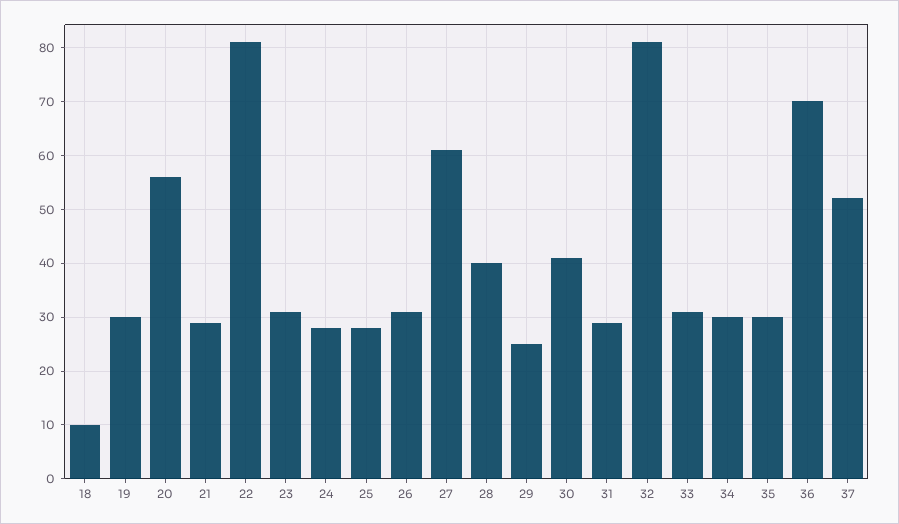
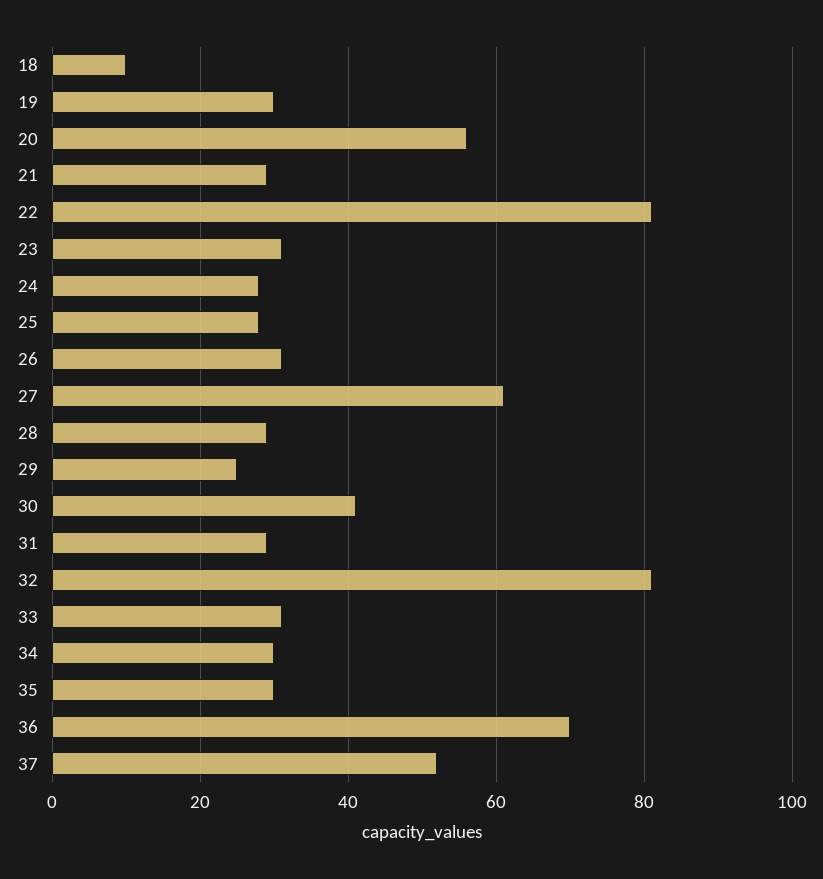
  {
    "18": 10,
    "19": 30,
    "20": 55,
    "21": 30,
    "22": 80,
    "23": 30,
    "24": 30,
    "25": 30,
    "26": 30,
    "27": 60,
-   "28": 40,
+   "28": 30,
    "29": 25,
    "30": 40,
    "31": 30,
    "32": 80,
    "33": 30,
    "34": 30,
    "35": 30,
    "36": 70,
    "37": 50
  }

